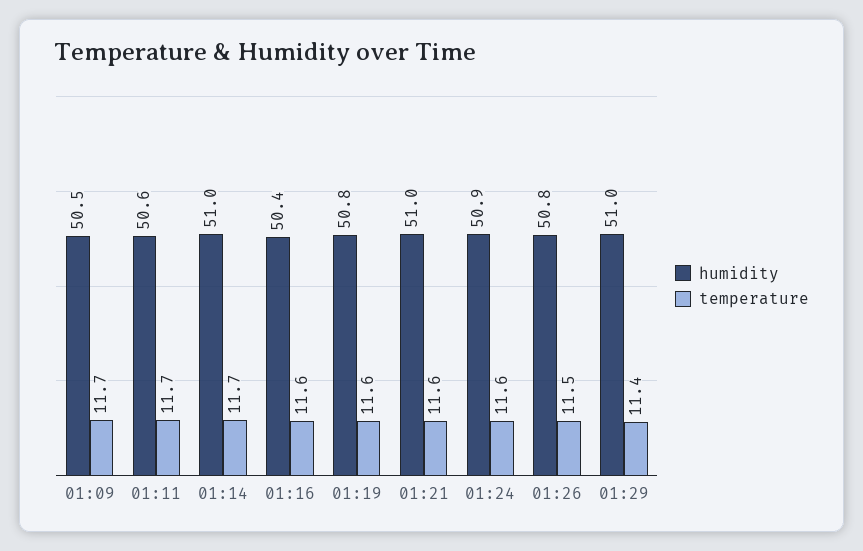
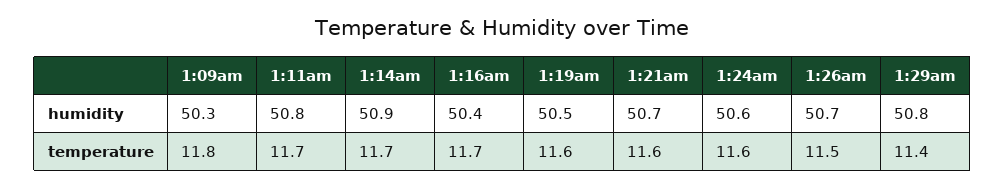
  {
    "humidity": {
-     "01:09": 50.5,
+     "01:09": 50.3,
-     "01:11": 50.6,
+     "01:11": 50.8,
-     "01:14": 51,
+     "01:14": 50.9,
      "01:16": 50.4,
-     "01:19": 50.8,
+     "01:19": 50.5,
-     "01:21": 51,
+     "01:21": 50.7,
-     "01:24": 50.9,
+     "01:24": 50.6,
-     "01:26": 50.8,
+     "01:26": 50.7,
-     "01:29": 51
+     "01:29": 50.8
    },
    "temperature": {
-     "01:09": 11.7,
+     "01:09": 11.8,
      "01:11": 11.7,
      "01:14": 11.7,
-     "01:16": 11.6,
+     "01:16": 11.7,
      "01:19": 11.6,
      "01:21": 11.6,
      "01:24": 11.6,
      "01:26": 11.5,
      "01:29": 11.4
    }
  }

